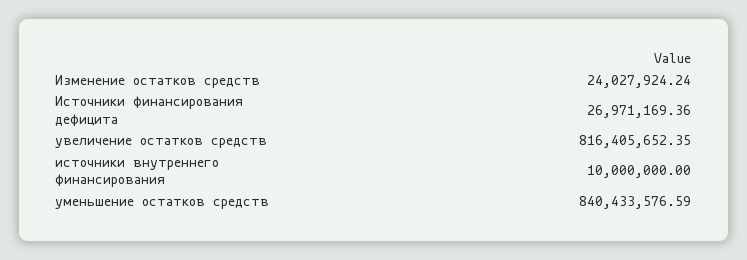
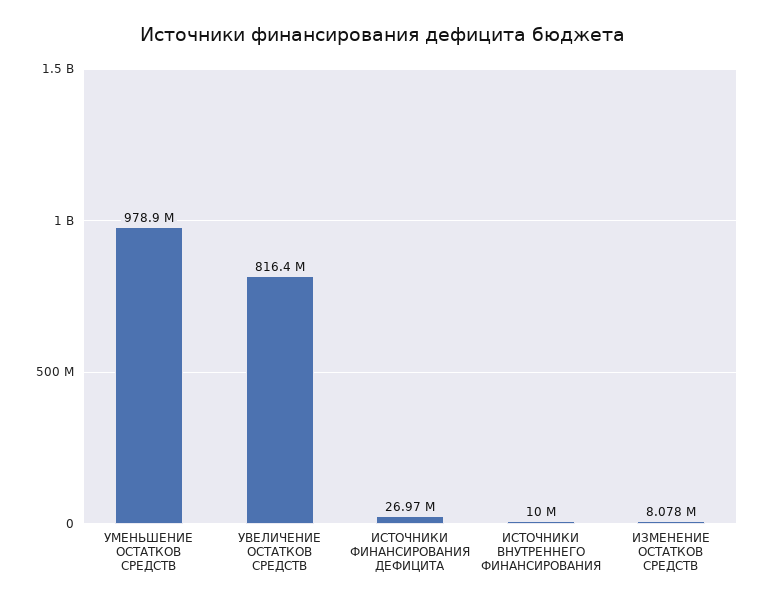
  {
-   "Изменение остатков средств": 24027924.24,
+   "Изменение остатков средств": 8078000,
    "Источники финансирования дефицита": 26971169.36,
    "увеличение остатков средств": 816405652.35,
    "источники внутреннего финансирования": 10000000,
-   "уменьшение остатков средств": 840433576.59
+   "уменьшение остатков средств": 978900000
  }

